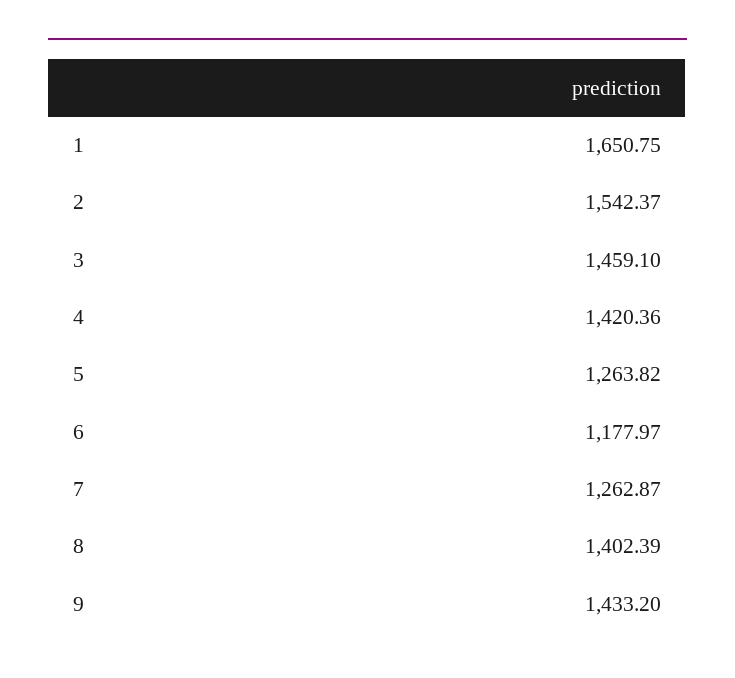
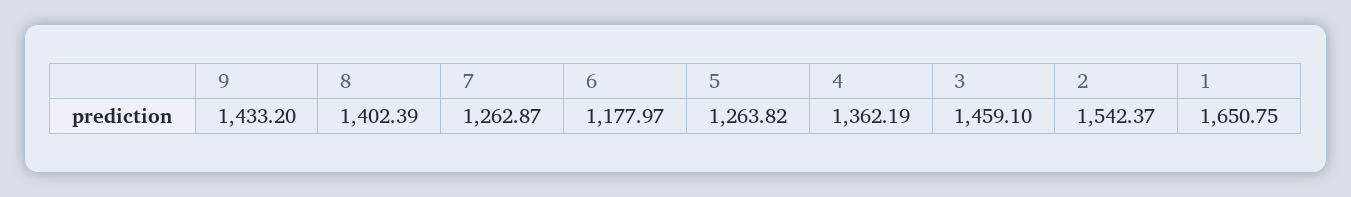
  {
    "1": 1650.75,
    "2": 1542.37,
    "3": 1459.1,
-   "4": 1420.36,
+   "4": 1362.19,
    "5": 1263.82,
    "6": 1177.97,
    "7": 1262.87,
    "8": 1402.39,
    "9": 1433.2
  }

